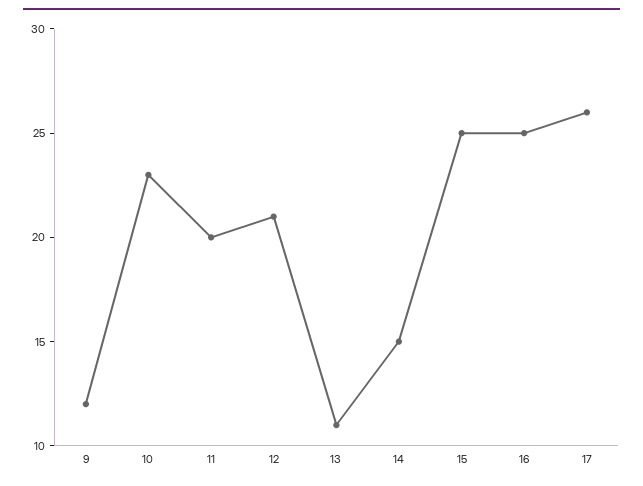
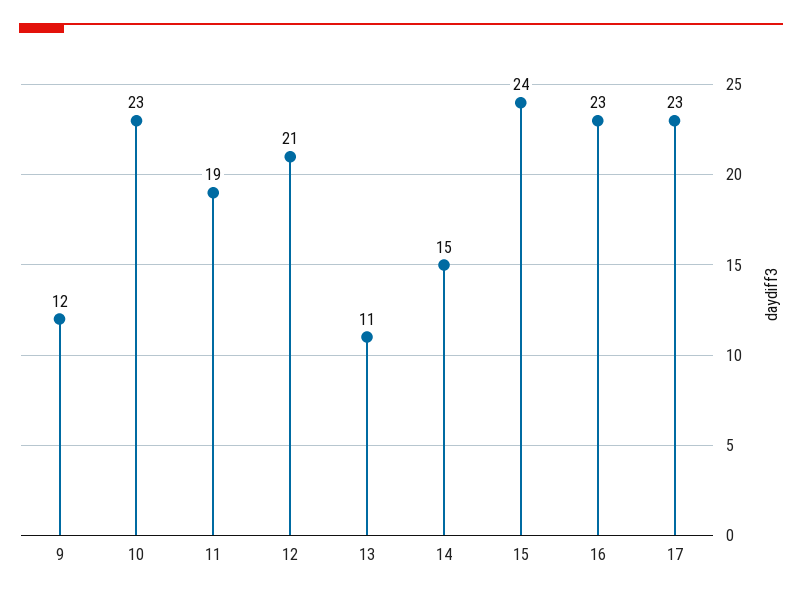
  {
    "9": 12,
    "10": 23,
-   "11": 20,
+   "11": 19,
    "12": 21,
    "13": 11,
    "14": 15,
-   "15": 25,
+   "15": 24,
-   "16": 25,
+   "16": 23,
-   "17": 26
+   "17": 23
  }

